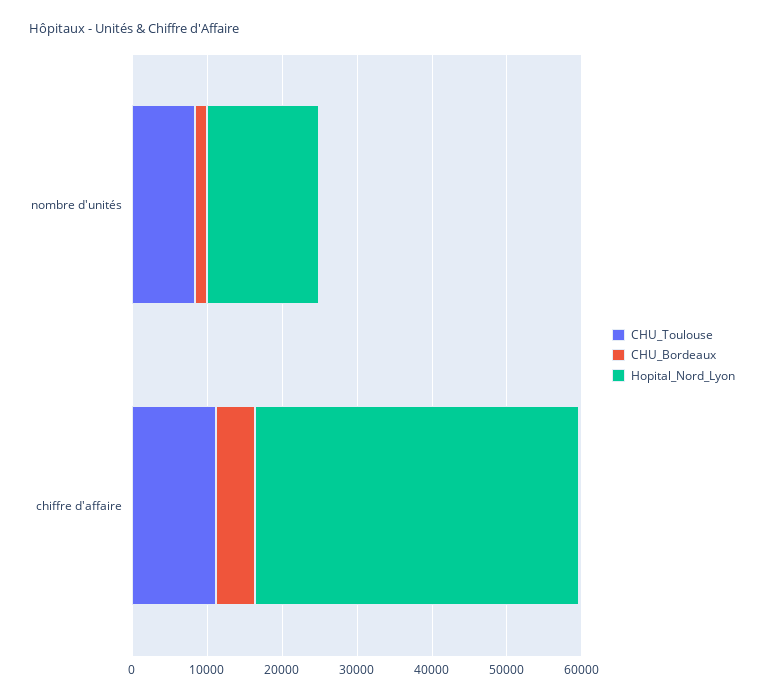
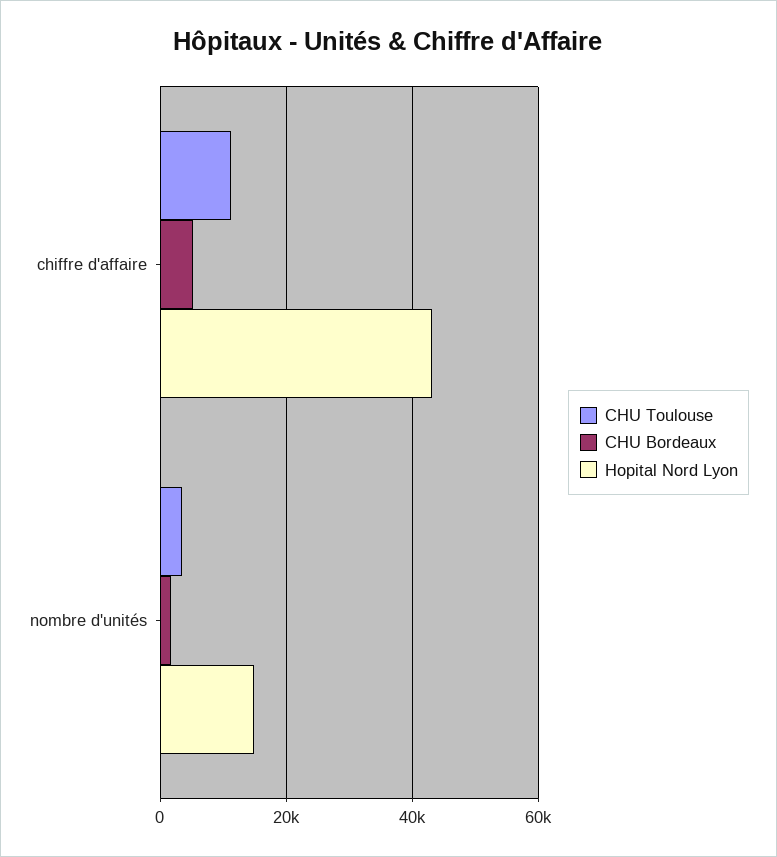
  {
    "CHU_Toulouse": {
-     "nombre d'unités": 8000,
+     "nombre d'unités": 4000,
      "chiffre d'affaire": 12000
    },
    "CHU_Bordeaux": {
      "nombre d'unités": 2000,
      "chiffre d'affaire": 6000
    },
    "Hopital_Nord_Lyon": {
      "nombre d'unités": 14000,
      "chiffre d'affaire": 44000
    }
  }

